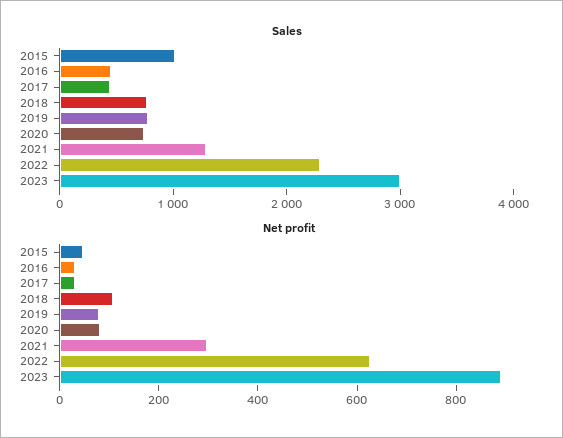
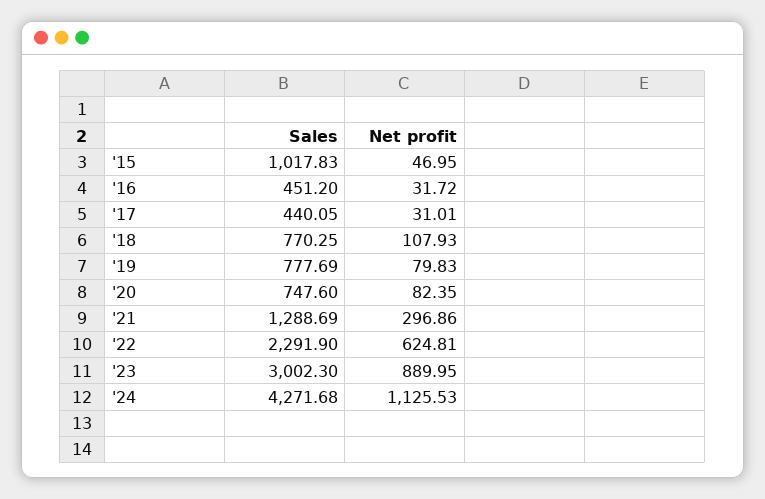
  {
    "Sales": {
      "2015": 1017.83,
      "2016": 451.2,
      "2017": 440.05,
      "2018": 770.25,
      "2019": 777.69,
      "2020": 747.6,
      "2021": 1288.69,
      "2022": 2291.9,
-     "2023": 3002.3
+     "2023": 3002.3,
+     "'24": 4271.68
    },
    "Net profit": {
      "2015": 46.95,
      "2016": 31.72,
      "2017": 31.01,
      "2018": 107.93,
      "2019": 79.83,
      "2020": 82.35,
      "2021": 296.86,
      "2022": 624.81,
-     "2023": 889.95
+     "2023": 889.95,
+     "'24": 1125.53
    }
  }

